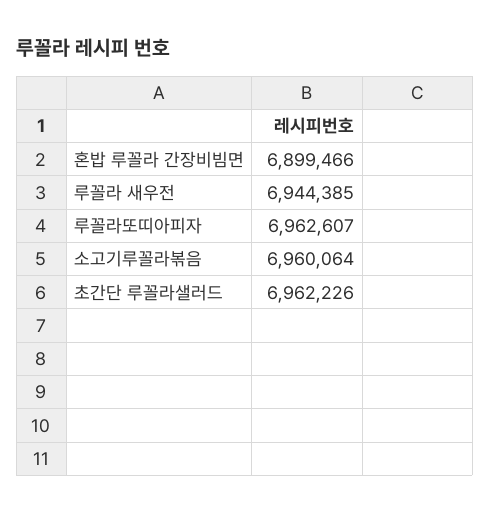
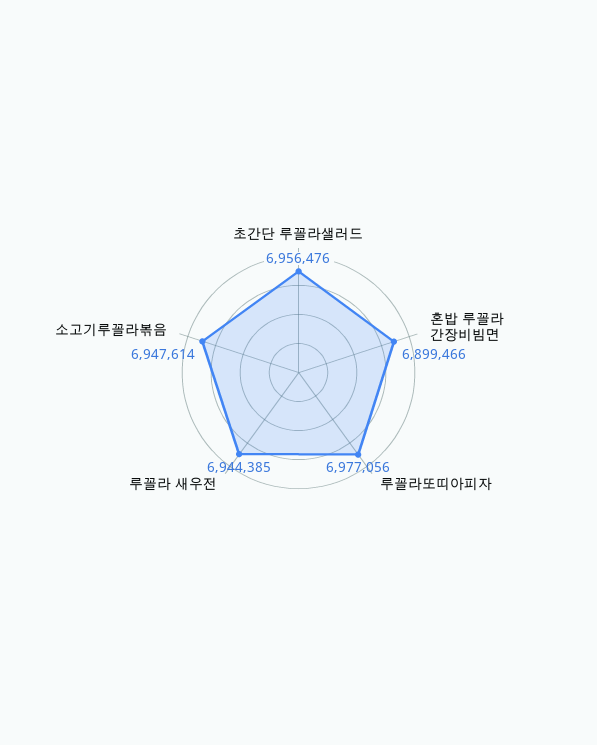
  {
    "혼밥 루꼴라 간장비빔면": 6899466,
    "루꼴라 새우전": 6944385,
-   "루꼴라또띠아피자": 6962607,
+   "루꼴라또띠아피자": 6977056,
-   "소고기루꼴라볶음": 6960064,
+   "소고기루꼴라볶음": 6947614,
-   "초간단 루꼴라샐러드": 6962226
+   "초간단 루꼴라샐러드": 6956476
  }

